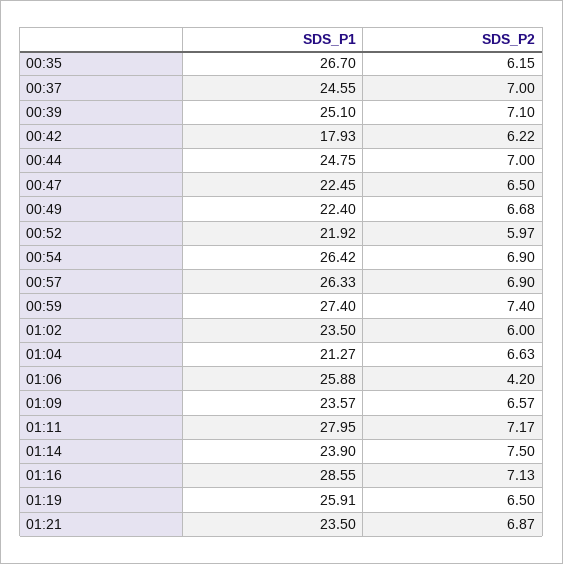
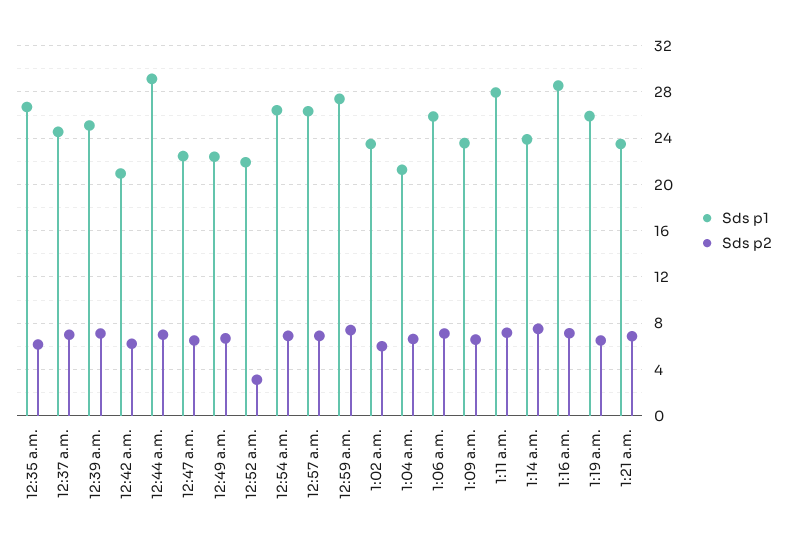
  {
    "SDS_P1": {
      "00:35": 26.7,
      "00:37": 24.55,
      "00:39": 25.1,
-     "00:42": 17.93,
+     "00:42": 21,
-     "00:44": 24.75,
+     "00:44": 29,
      "00:47": 22.45,
      "00:49": 22.4,
      "00:52": 21.92,
      "00:54": 26.42,
      "00:57": 26.33,
      "00:59": 27.4,
      "01:02": 23.5,
      "01:04": 21.27,
      "01:06": 25.88,
      "01:09": 23.57,
      "01:11": 27.95,
      "01:14": 23.9,
      "01:16": 28.55,
      "01:19": 25.91,
      "01:21": 23.5
    },
    "SDS_P2": {
      "00:35": 6.15,
      "00:37": 7,
      "00:39": 7.1,
      "00:42": 6.22,
      "00:44": 7,
      "00:47": 6.5,
      "00:49": 6.68,
-     "00:52": 5.97,
+     "00:52": 3,
      "00:54": 6.9,
      "00:57": 6.9,
      "00:59": 7.4,
      "01:02": 6,
      "01:04": 6.63,
-     "01:06": 4.2,
+     "01:06": 7,
      "01:09": 6.57,
      "01:11": 7.17,
      "01:14": 7.5,
      "01:16": 7.13,
      "01:19": 6.5,
      "01:21": 6.87
    }
  }

